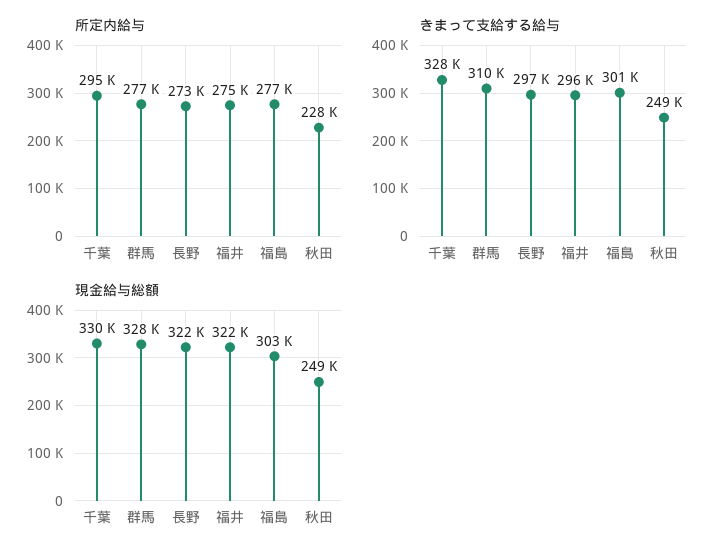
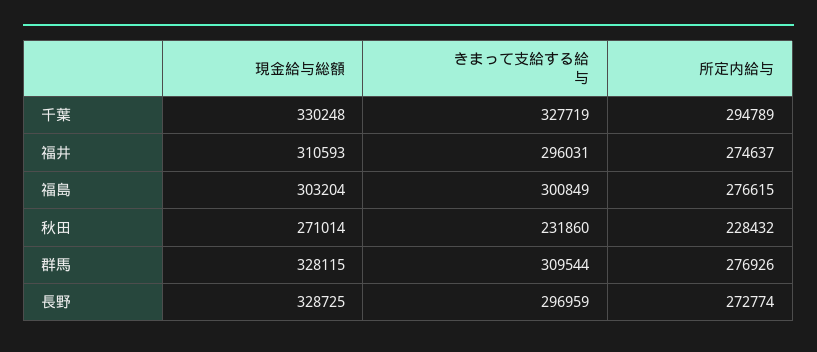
  {
    "所定内給与": {
      "千葉": 294789,
      "群馬": 276926,
      "長野": 272774,
      "福井": 274637,
      "福島": 276615,
      "秋田": 228432
    },
    "きまって支給する給与": {
      "千葉": 327719,
      "群馬": 309544,
      "長野": 296959,
      "福井": 296031,
      "福島": 300849,
-     "秋田": 249000
+     "秋田": 231860
    },
    "現金給与総額": {
      "千葉": 330248,
      "群馬": 328115,
-     "長野": 322000,
+     "長野": 328725,
-     "福井": 322000,
+     "福井": 310593,
      "福島": 303204,
-     "秋田": 249000
+     "秋田": 271014
    }
  }

